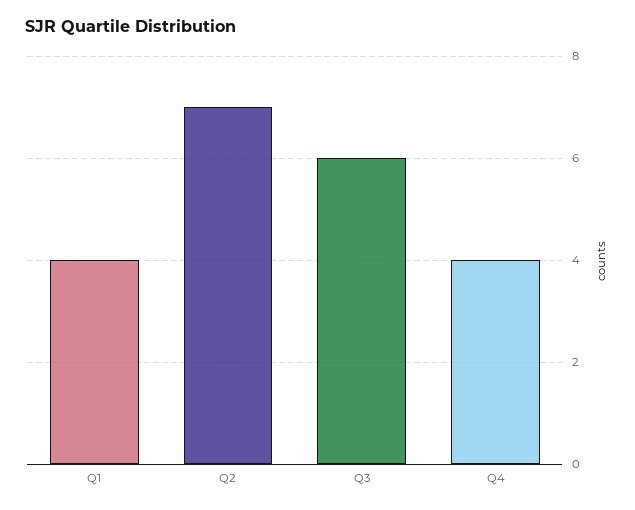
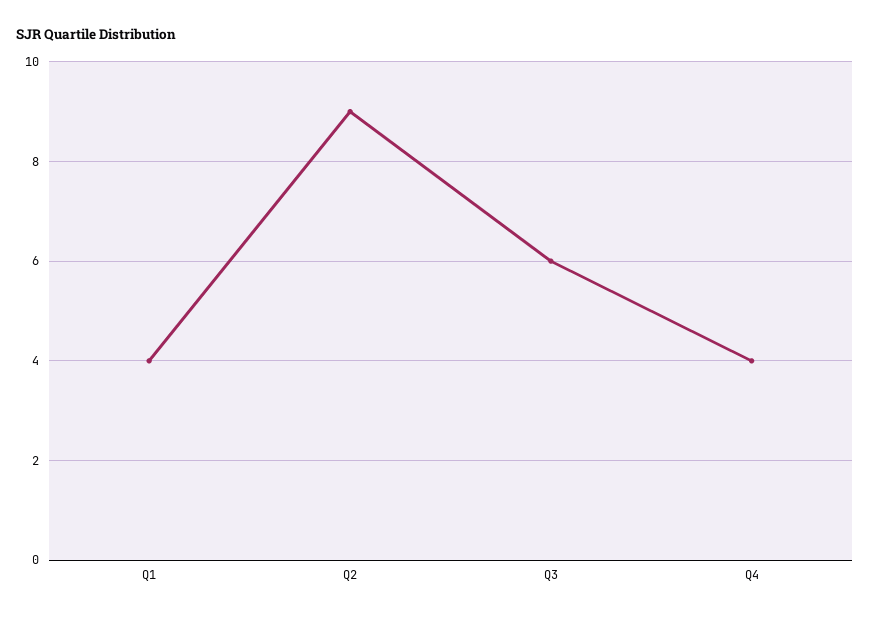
  {
    "Q1": 4,
-   "Q2": 7,
+   "Q2": 9,
    "Q3": 6,
    "Q4": 4
  }

